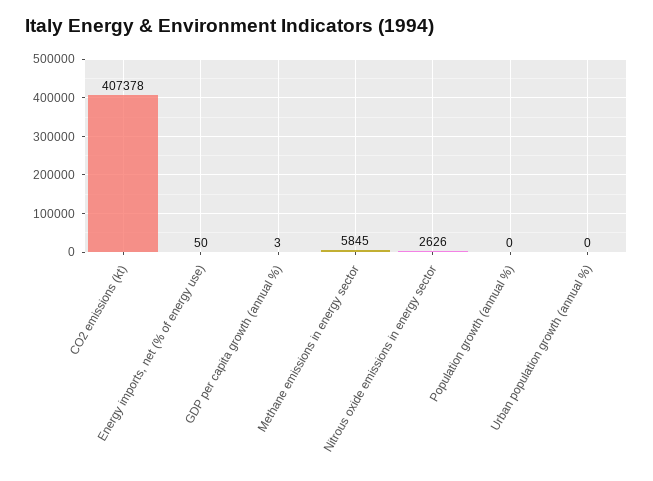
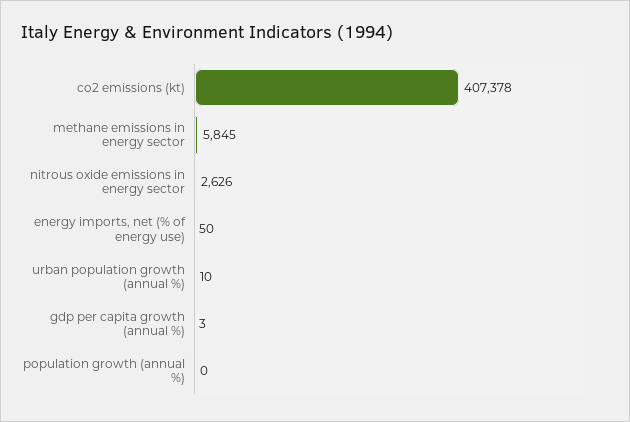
  {
    "CO2 emissions (kt)": 407378,
    "Energy imports, net (% of energy use)": 50,
    "GDP per capita growth (annual %)": 3,
    "Methane emissions in energy sector": 5845,
    "Nitrous oxide emissions in energy sector": 2626,
    "Population growth (annual %)": 0,
-   "Urban population growth (annual %)": 0
+   "Urban population growth (annual %)": 10
  }

